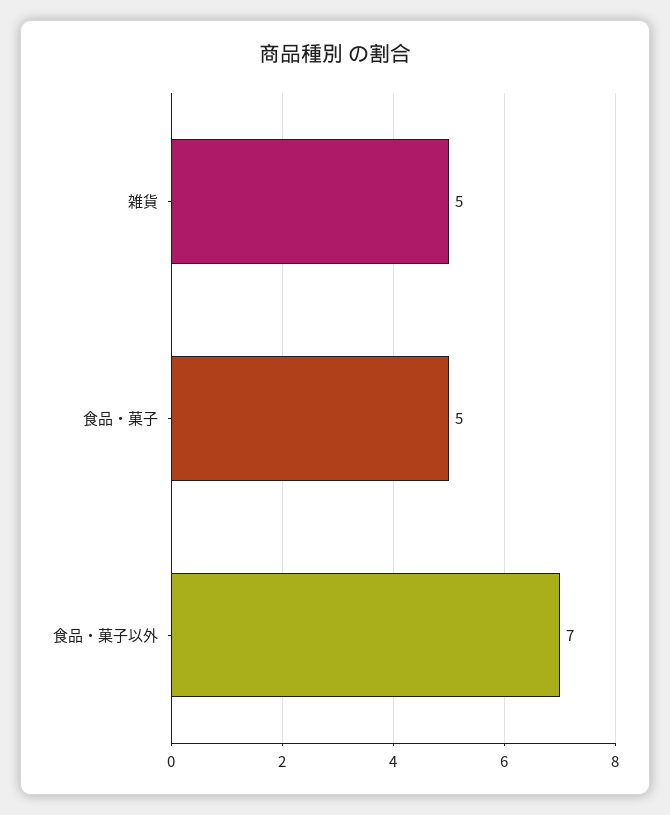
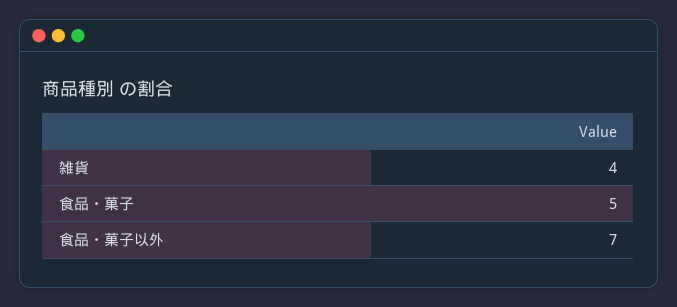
  {
-   "雑貨": 5,
+   "雑貨": 4,
    "食品・菓子": 5,
    "食品・菓子以外": 7
  }

